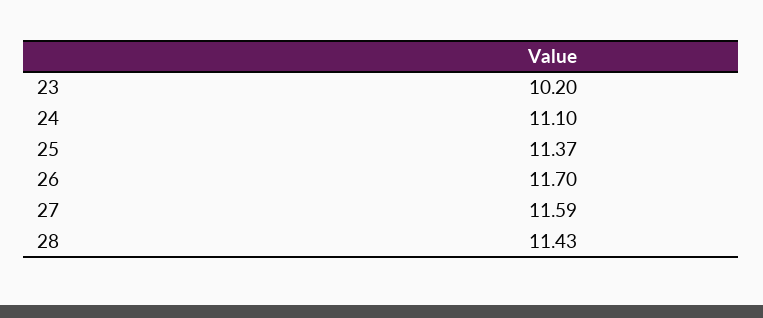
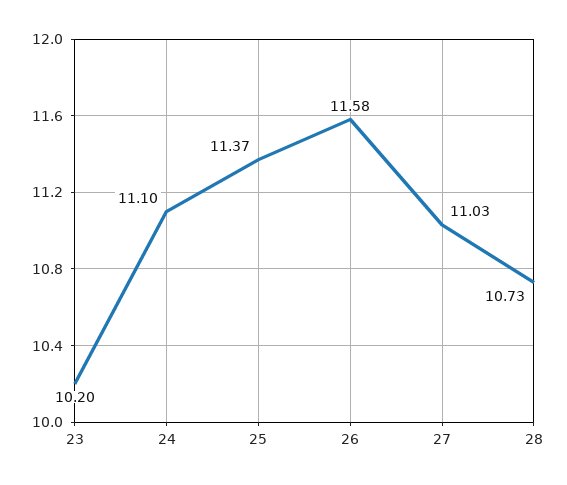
  {
    "23": 10.2,
    "24": 11.1,
    "25": 11.37,
-   "26": 11.7,
+   "26": 11.58,
-   "27": 11.59,
+   "27": 11.03,
-   "28": 11.43
+   "28": 10.73
  }

